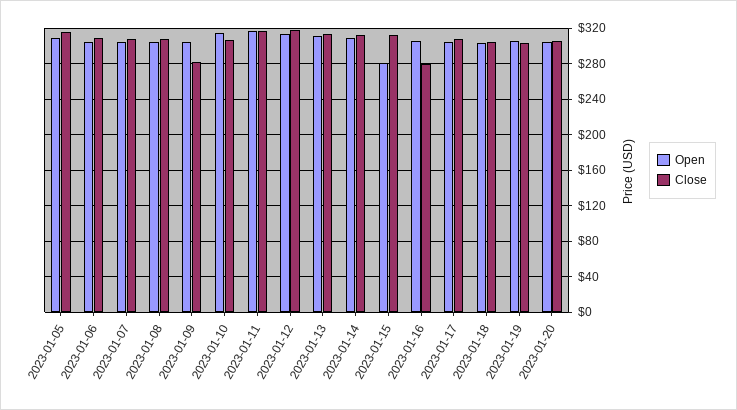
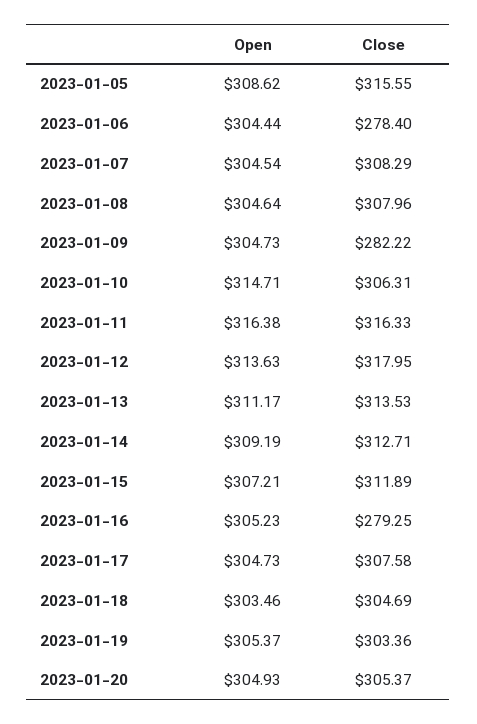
  {
    "Open": {
      "2023-01-05": 308.62,
      "2023-01-06": 304.44,
      "2023-01-07": 304.54,
      "2023-01-08": 304.64,
      "2023-01-09": 304.73,
      "2023-01-10": 314.71,
      "2023-01-11": 316.38,
      "2023-01-12": 313.63,
      "2023-01-13": 311.17,
      "2023-01-14": 309.19,
-     "2023-01-15": 280,
+     "2023-01-15": 307.21,
      "2023-01-16": 305.23,
      "2023-01-17": 304.73,
      "2023-01-18": 303.46,
      "2023-01-19": 305.37,
      "2023-01-20": 304.93
    },
    "Close": {
      "2023-01-05": 315.55,
-     "2023-01-06": 310,
+     "2023-01-06": 278.4,
      "2023-01-07": 308.29,
      "2023-01-08": 307.96,
      "2023-01-09": 282.22,
      "2023-01-10": 306.31,
      "2023-01-11": 316.33,
      "2023-01-12": 317.95,
      "2023-01-13": 313.53,
      "2023-01-14": 312.71,
      "2023-01-15": 311.89,
      "2023-01-16": 279.25,
      "2023-01-17": 307.58,
      "2023-01-18": 304.69,
      "2023-01-19": 303.36,
      "2023-01-20": 305.37
    }
  }

